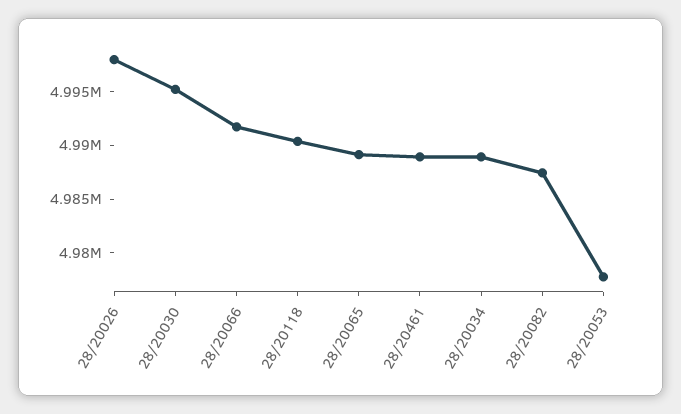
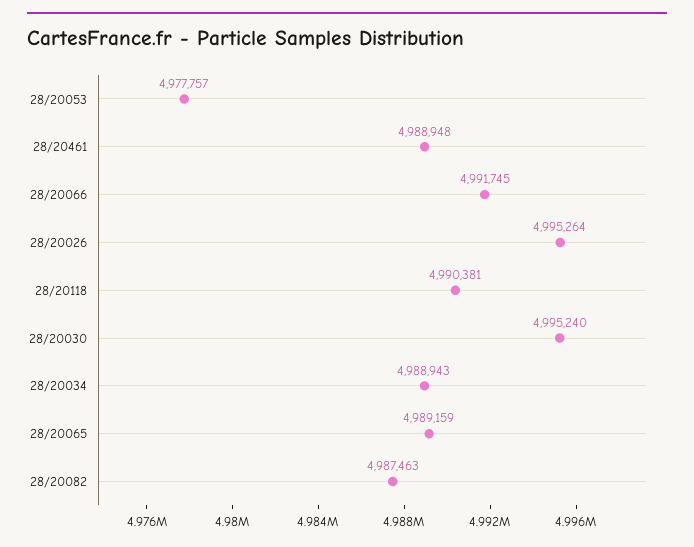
  {
-   "28/20026": 4998000,
+   "28/20026": 4995264,
    "28/20030": 4995240,
    "28/20066": 4991745,
    "28/20118": 4990381,
    "28/20065": 4989159,
    "28/20461": 4988948,
    "28/20034": 4988943,
    "28/20082": 4987463,
    "28/20053": 4977757
  }

